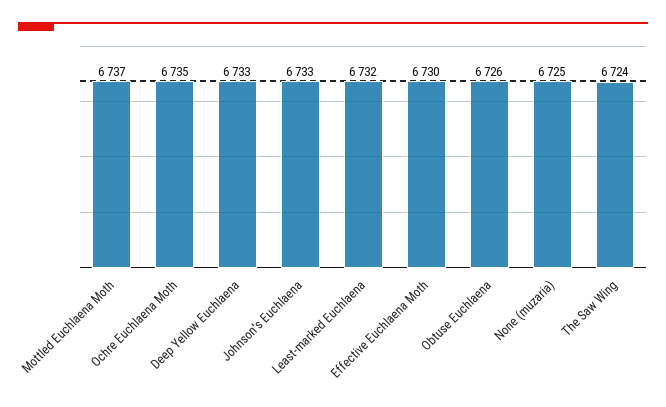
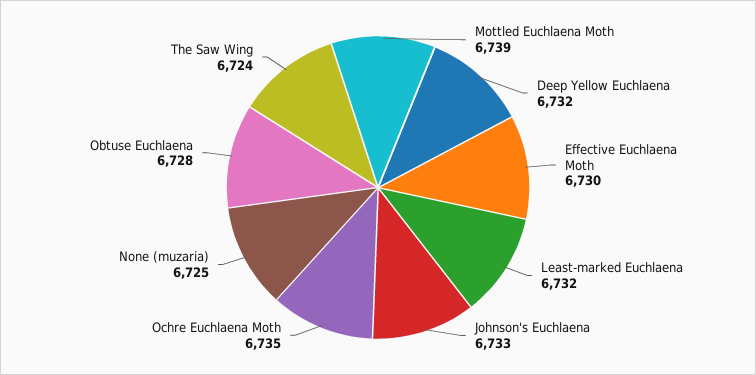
  {
-   "Mottled Euchlaena Moth": 6737,
+   "Mottled Euchlaena Moth": 6739,
    "Ochre Euchlaena Moth": 6735,
-   "Deep Yellow Euchlaena": 6733,
+   "Deep Yellow Euchlaena": 6732,
    "Johnson's Euchlaena": 6733,
    "Least-marked Euchlaena": 6732,
    "Effective Euchlaena Moth": 6730,
-   "Obtuse Euchlaena": 6726,
+   "Obtuse Euchlaena": 6728,
    "None (muzaria)": 6725,
    "The Saw Wing": 6724
  }

